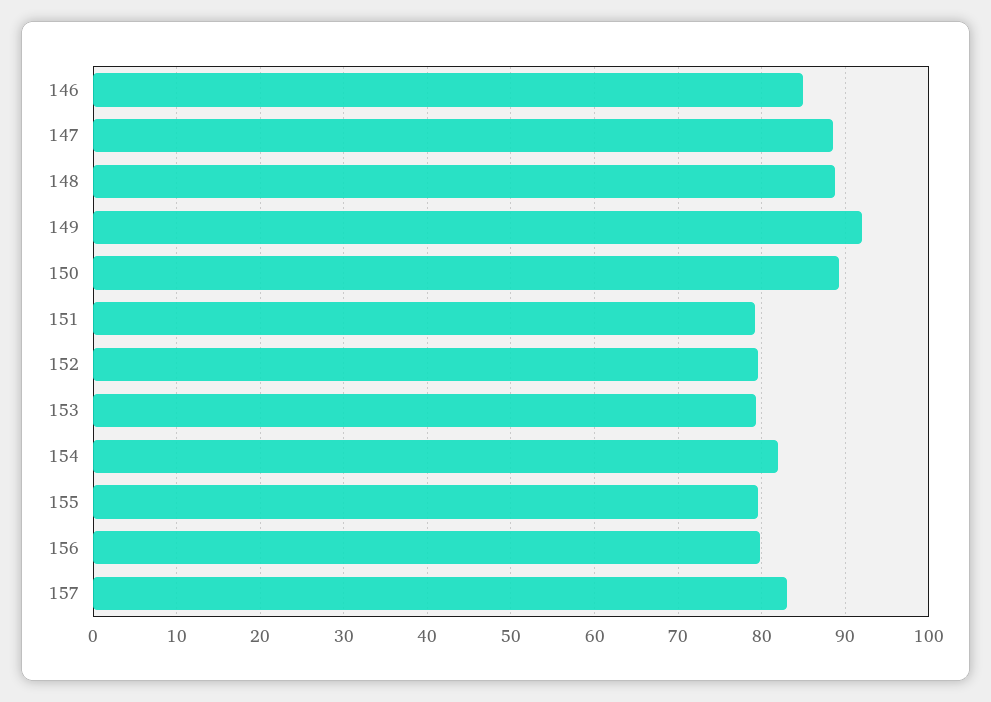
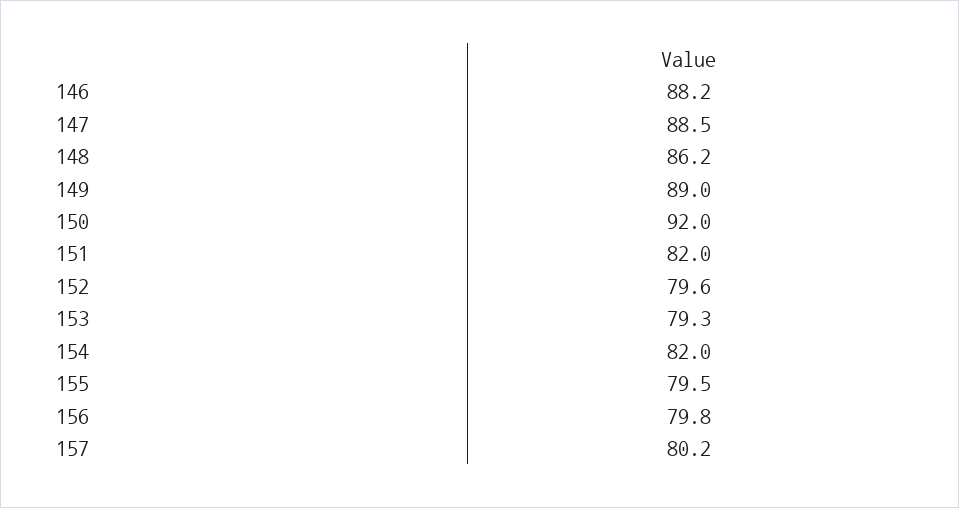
  {
-   "146": 85,
+   "146": 88.2,
    "147": 88.5,
-   "148": 89,
+   "148": 86.2,
-   "149": 92,
+   "149": 89,
-   "150": 89,
+   "150": 92,
-   "151": 79,
+   "151": 82,
    "152": 79.6,
    "153": 79.3,
    "154": 82,
    "155": 79.5,
    "156": 79.8,
-   "157": 83
+   "157": 80.2
  }

